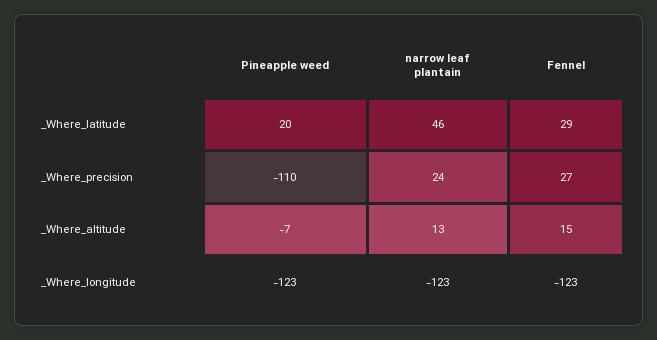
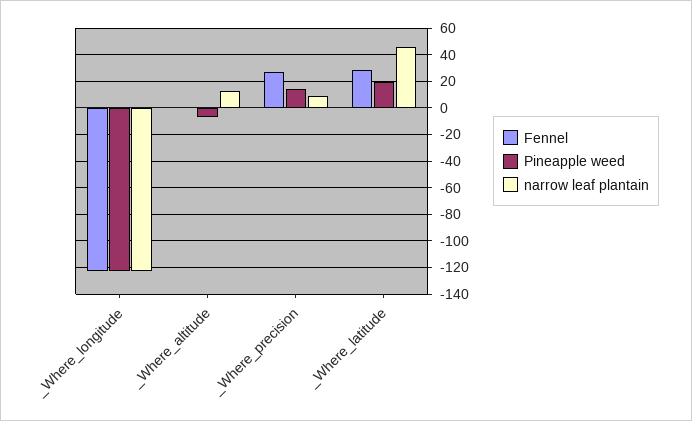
  {
    "Pineapple weed": {
      "_Where_latitude": 20,
-     "_Where_precision": -110,
+     "_Where_precision": 15,
      "_Where_altitude": -7,
      "_Where_longitude": -123
    },
    "narrow leaf plantain": {
      "_Where_latitude": 46,
-     "_Where_precision": 24,
+     "_Where_precision": 10,
      "_Where_altitude": 13,
      "_Where_longitude": -123
    },
    "Fennel": {
      "_Where_latitude": 29,
      "_Where_precision": 27,
-     "_Where_altitude": 15,
+     "_Where_altitude": 0,
      "_Where_longitude": -123
    }
  }

